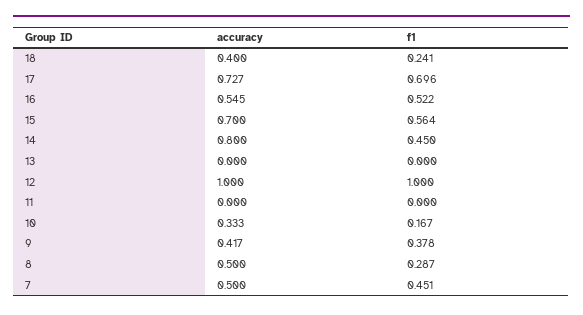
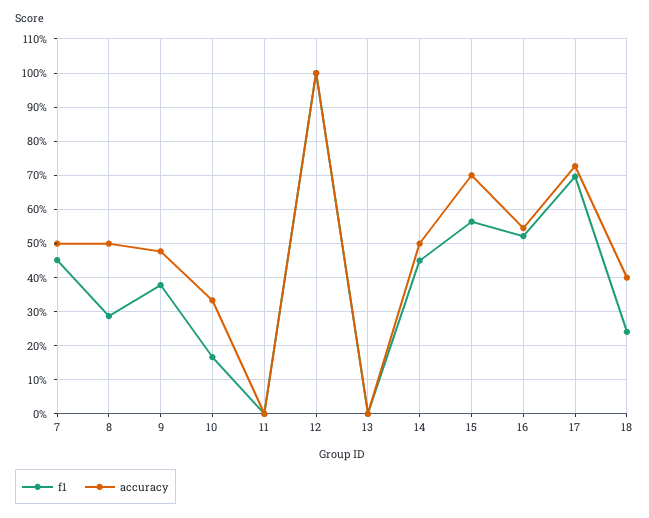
  {
    "accuracy": {
      "18": 0.4,
      "17": 0.727,
      "16": 0.545,
      "15": 0.7,
-     "14": 0.8,
+     "14": 0.5,
      "13": 0,
      "12": 1,
      "11": 0,
      "10": 0.333,
-     "9": 0.417,
+     "9": 0.48,
      "8": 0.5,
      "7": 0.5
    },
    "f1": {
      "18": 0.241,
      "17": 0.696,
      "16": 0.522,
      "15": 0.564,
      "14": 0.45,
      "13": 0,
      "12": 1,
      "11": 0,
      "10": 0.167,
      "9": 0.378,
      "8": 0.287,
      "7": 0.451
    }
  }

